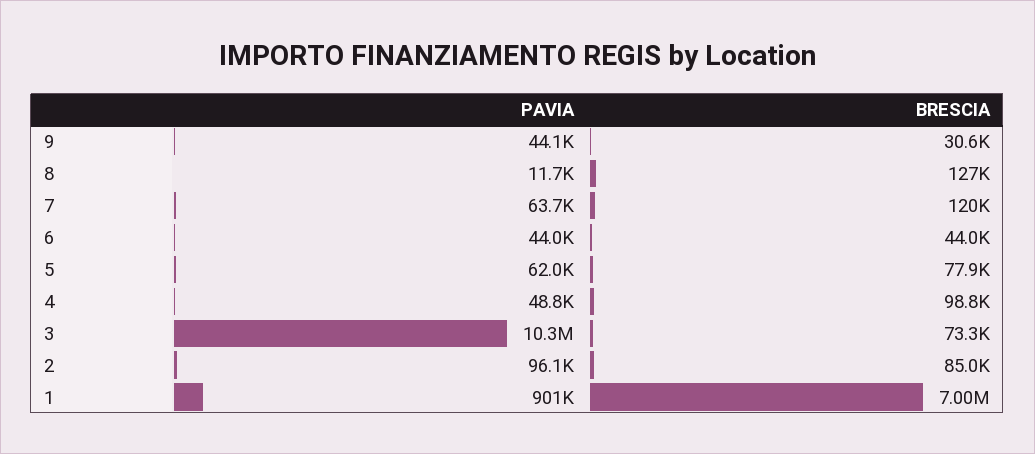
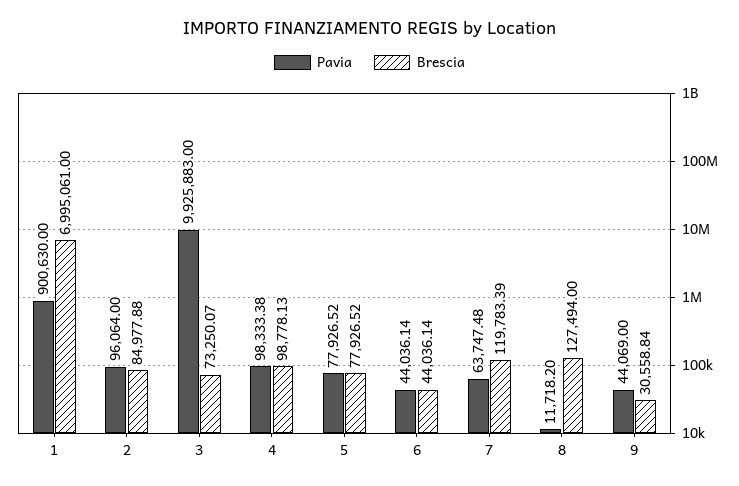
  {
    "PAVIA": {
      "9": 44069,
      "8": 11718.2,
      "7": 63747.48,
      "6": 44036.14,
-     "5": 62000,
+     "5": 77926.52,
-     "4": 48800,
+     "4": 98333.38,
-     "3": 10300000,
+     "3": 9925883,
      "2": 96064,
      "1": 900630
    },
    "BRESCIA": {
      "9": 30558.84,
      "8": 127494,
      "7": 119783.39,
      "6": 44036.14,
      "5": 77926.52,
      "4": 98778.13,
      "3": 73250.07,
      "2": 84977.88,
      "1": 6995061
    }
  }

